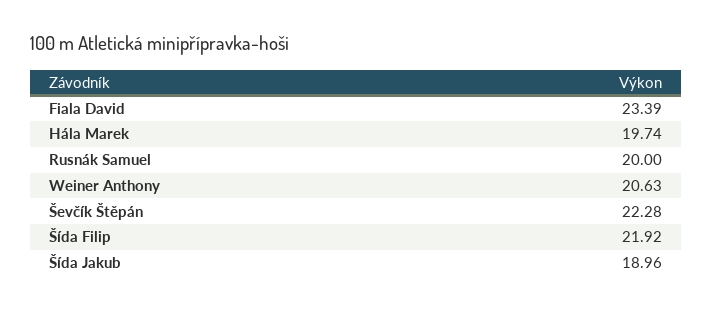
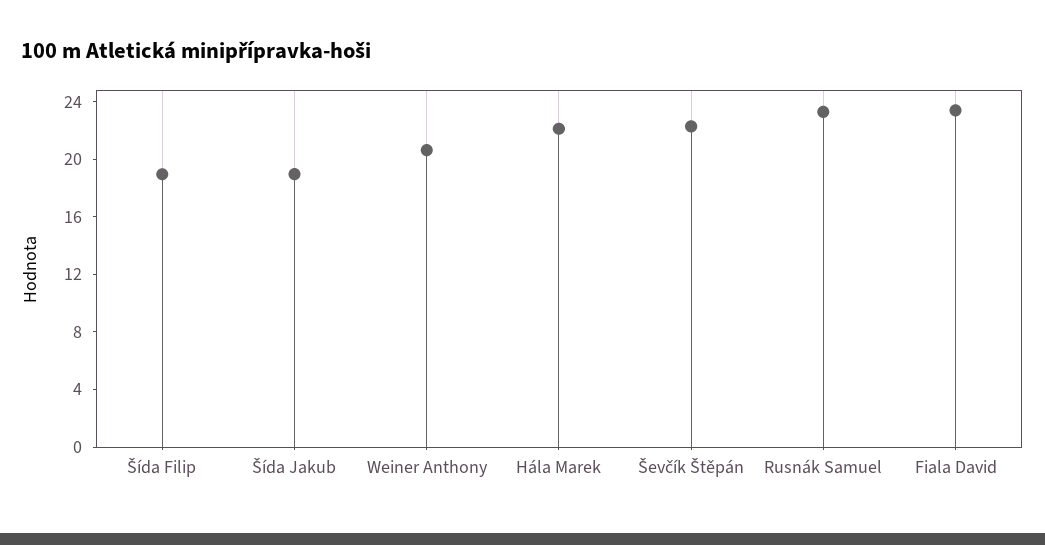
  {
    "Fiala David": 23.39,
-   "Hála Marek": 19.74,
+   "Hála Marek": 22,
-   "Rusnák Samuel": 20,
+   "Rusnák Samuel": 23,
    "Weiner Anthony": 20.63,
    "Ševčík Štěpán": 22.28,
-   "Šída Filip": 21.92,
+   "Šída Filip": 19,
    "Šída Jakub": 18.96
  }

